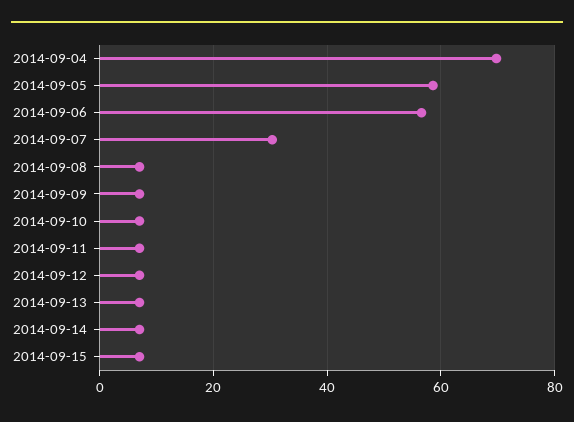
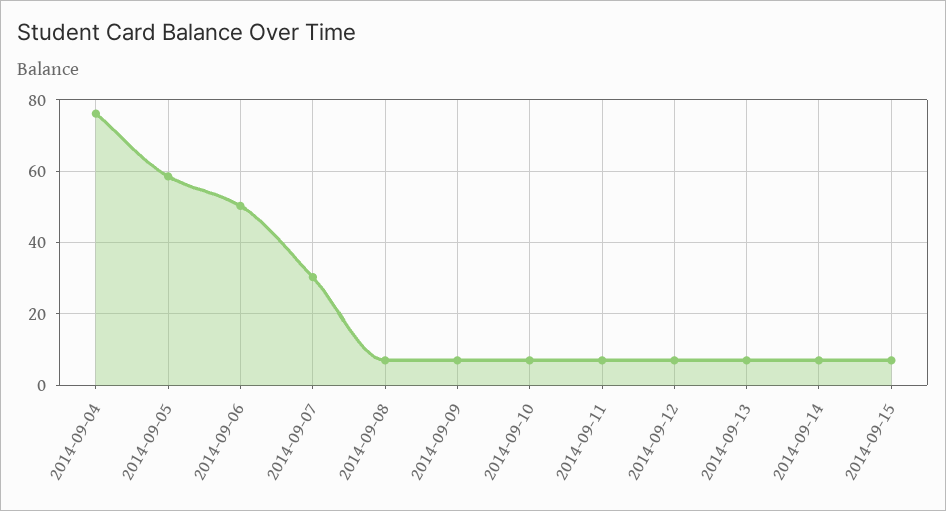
  {
-   "2014-09-04": 70,
+   "2014-09-04": 76,
    "2014-09-05": 58,
-   "2014-09-06": 56,
+   "2014-09-06": 50,
    "2014-09-07": 30,
    "2014-09-08": 6,
    "2014-09-09": 6,
    "2014-09-10": 6,
    "2014-09-11": 6,
    "2014-09-12": 6,
    "2014-09-13": 6,
    "2014-09-14": 6,
    "2014-09-15": 6
  }

